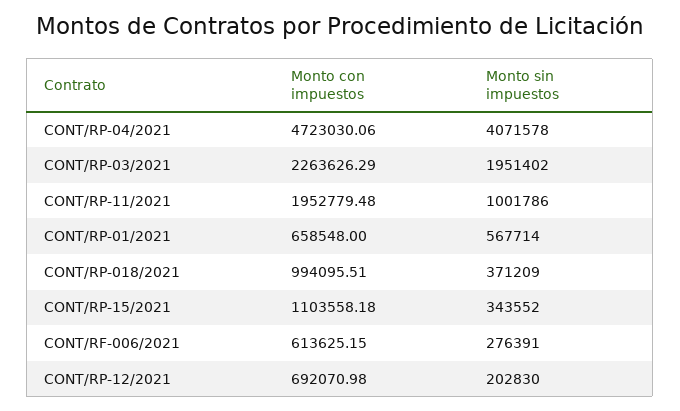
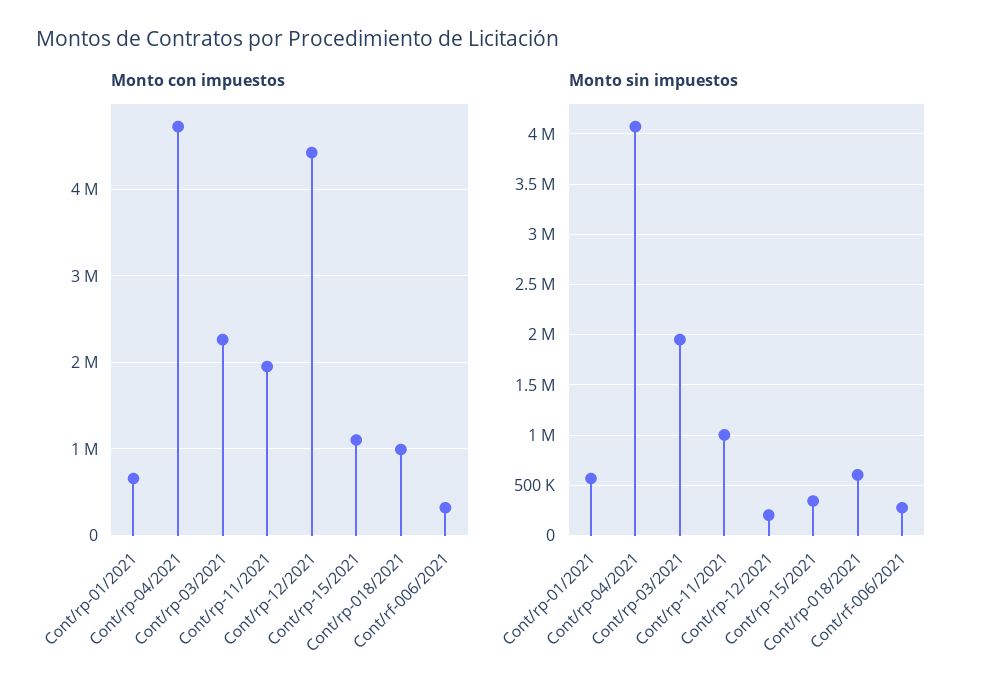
  {
    "Monto con impuestos": {
      "CONT/RP-04/2021": 4723030.06,
      "CONT/RP-03/2021": 2263626.29,
      "CONT/RP-11/2021": 1952779.48,
      "CONT/RP-01/2021": 658548,
      "CONT/RP-018/2021": 994095.51,
      "CONT/RP-15/2021": 1103558.18,
-     "CONT/RF-006/2021": 613625.15,
+     "CONT/RF-006/2021": 300000,
-     "CONT/RP-12/2021": 692070.98
+     "CONT/RP-12/2021": 4400000
    },
    "Monto sin impuestos": {
      "CONT/RP-04/2021": 4071578,
      "CONT/RP-03/2021": 1951402,
      "CONT/RP-11/2021": 1001786,
      "CONT/RP-01/2021": 567714,
-     "CONT/RP-018/2021": 371209,
+     "CONT/RP-018/2021": 600000,
      "CONT/RP-15/2021": 343552,
      "CONT/RF-006/2021": 276391,
      "CONT/RP-12/2021": 202830
    }
  }

